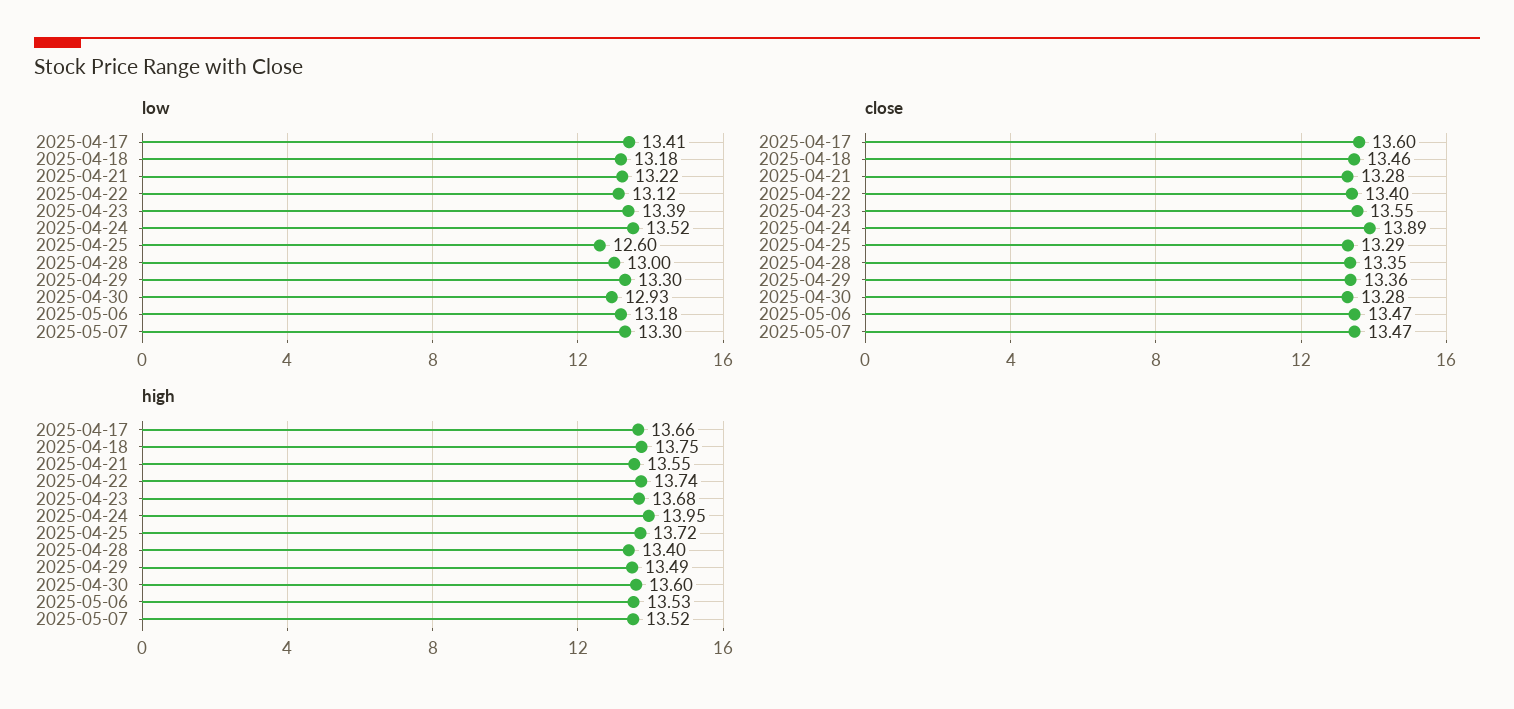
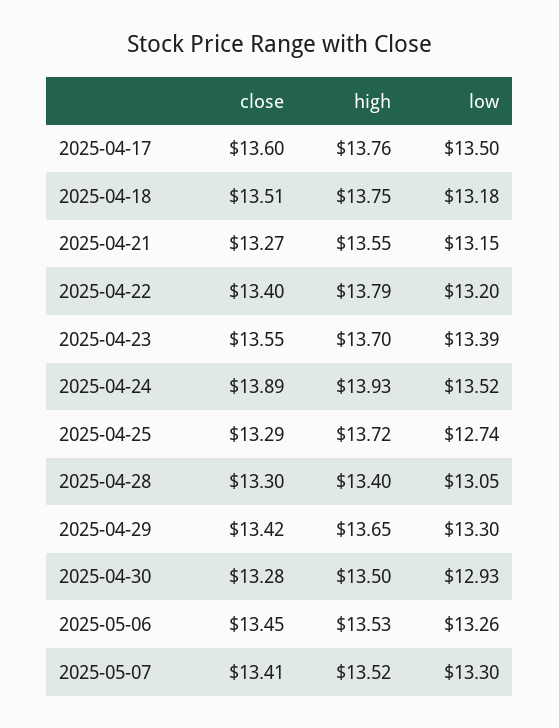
  {
    "low": {
-     "2025-04-17": 13.41,
+     "2025-04-17": 13.5,
      "2025-04-18": 13.18,
-     "2025-04-21": 13.22,
+     "2025-04-21": 13.15,
-     "2025-04-22": 13.12,
+     "2025-04-22": 13.2,
      "2025-04-23": 13.39,
      "2025-04-24": 13.52,
-     "2025-04-25": 12.6,
+     "2025-04-25": 12.74,
-     "2025-04-28": 13,
+     "2025-04-28": 13.05,
      "2025-04-29": 13.3,
      "2025-04-30": 12.93,
-     "2025-05-06": 13.18,
+     "2025-05-06": 13.26,
      "2025-05-07": 13.3
    },
    "close": {
      "2025-04-17": 13.6,
-     "2025-04-18": 13.46,
+     "2025-04-18": 13.51,
-     "2025-04-21": 13.28,
+     "2025-04-21": 13.27,
      "2025-04-22": 13.4,
      "2025-04-23": 13.55,
      "2025-04-24": 13.89,
      "2025-04-25": 13.29,
-     "2025-04-28": 13.35,
+     "2025-04-28": 13.3,
-     "2025-04-29": 13.36,
+     "2025-04-29": 13.42,
      "2025-04-30": 13.28,
-     "2025-05-06": 13.47,
+     "2025-05-06": 13.45,
-     "2025-05-07": 13.47
+     "2025-05-07": 13.41
    },
    "high": {
-     "2025-04-17": 13.66,
+     "2025-04-17": 13.76,
      "2025-04-18": 13.75,
      "2025-04-21": 13.55,
-     "2025-04-22": 13.74,
+     "2025-04-22": 13.79,
-     "2025-04-23": 13.68,
+     "2025-04-23": 13.7,
-     "2025-04-24": 13.95,
+     "2025-04-24": 13.93,
      "2025-04-25": 13.72,
      "2025-04-28": 13.4,
-     "2025-04-29": 13.49,
+     "2025-04-29": 13.65,
-     "2025-04-30": 13.6,
+     "2025-04-30": 13.5,
      "2025-05-06": 13.53,
      "2025-05-07": 13.52
    }
  }

